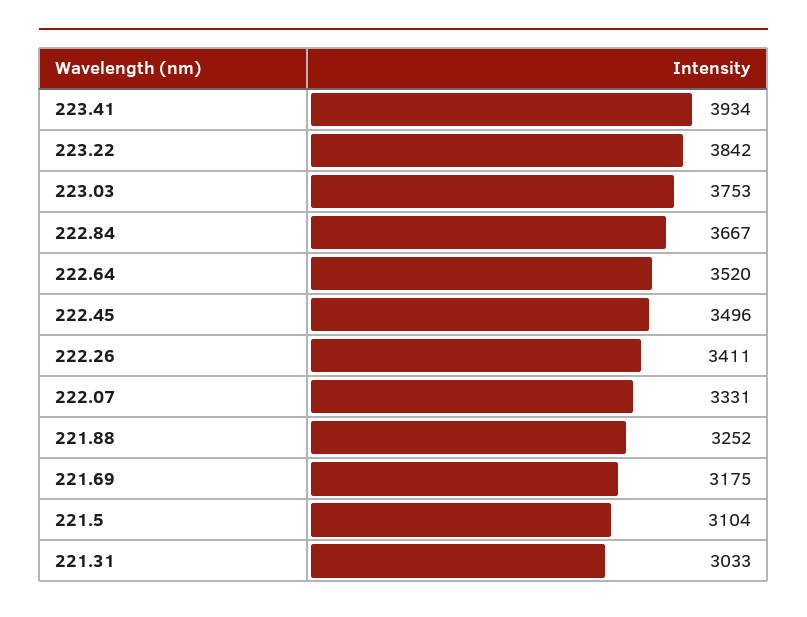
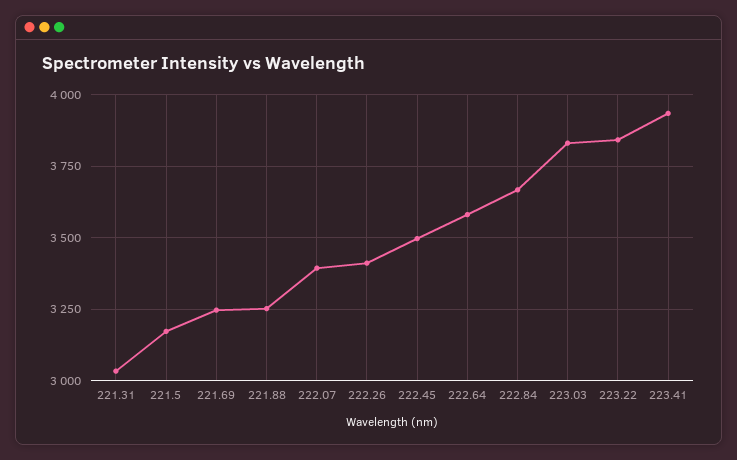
  {
    "223.41": 3934,
    "223.22": 3842,
-   "223.03": 3753,
+   "223.03": 3825,
    "222.84": 3667,
-   "222.64": 3520,
+   "222.64": 3575,
    "222.45": 3496,
    "222.26": 3411,
-   "222.07": 3331,
+   "222.07": 3400,
    "221.88": 3252,
-   "221.69": 3175,
+   "221.69": 3250,
-   "221.5": 3104,
+   "221.5": 3175,
    "221.31": 3033
  }

